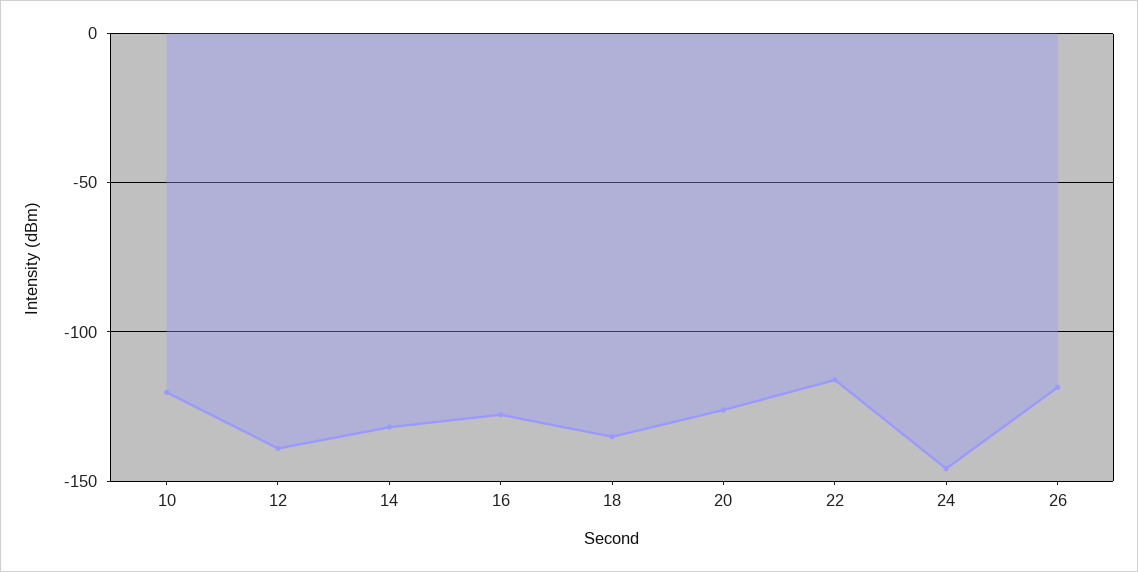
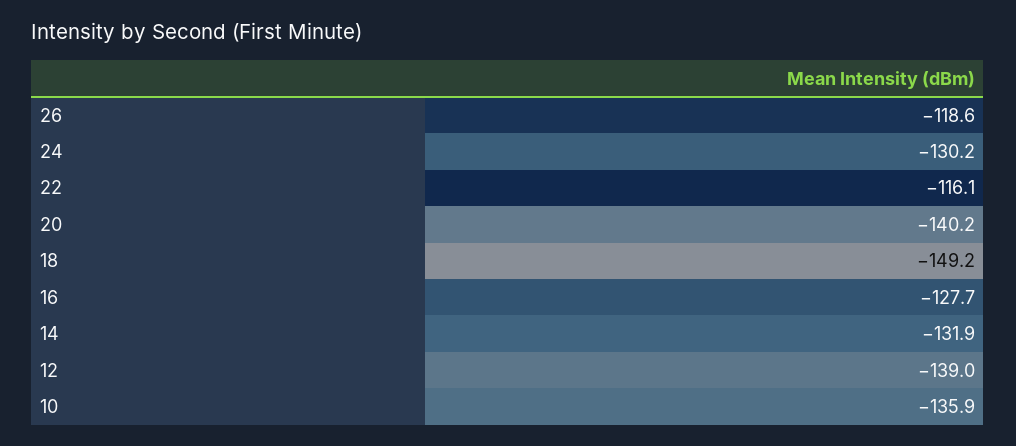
  {
-   "10": -120,
+   "10": -135.9,
    "12": -139,
    "14": -131.9,
    "16": -127.7,
-   "18": -135,
+   "18": -149.2,
-   "20": -125,
+   "20": -140.2,
    "22": -116.1,
-   "24": -145,
+   "24": -130.2,
    "26": -118.6
  }

